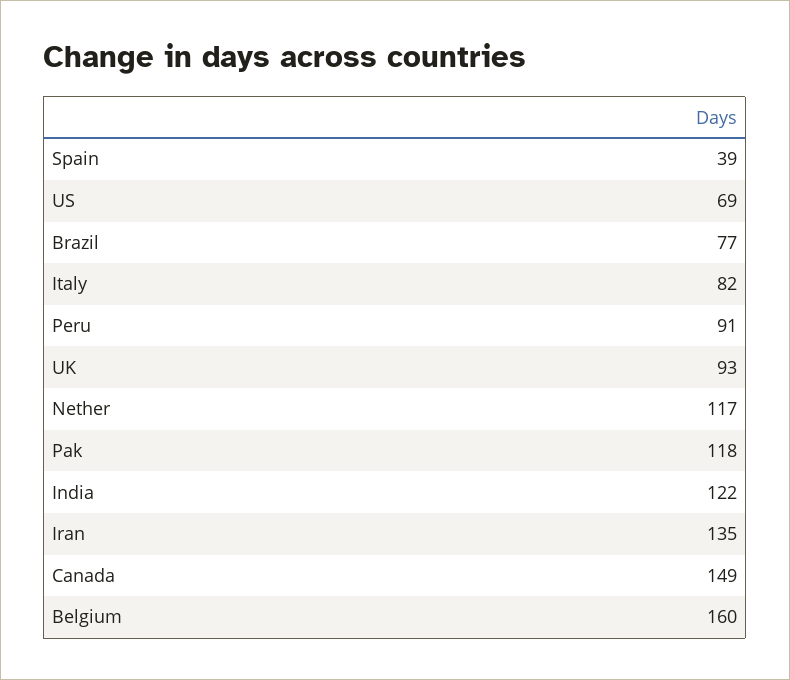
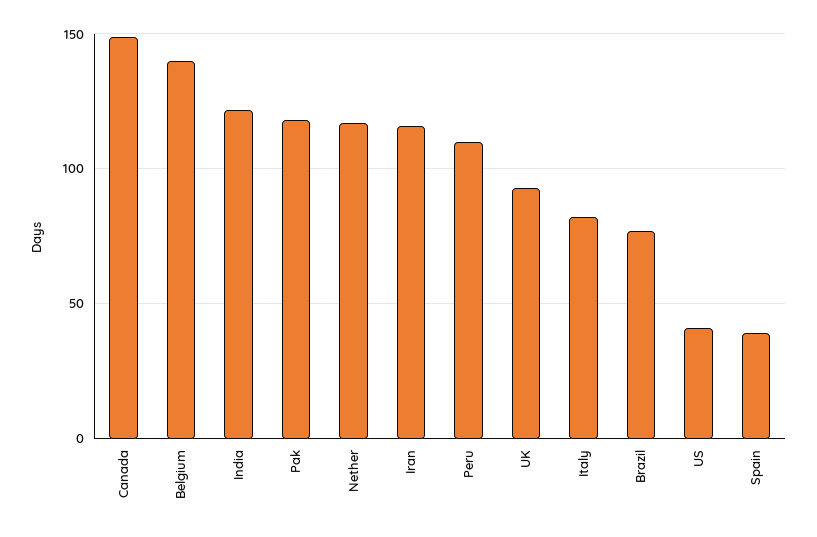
  {
    "Spain": 39,
-   "US": 69,
+   "US": 40,
    "Brazil": 77,
    "Italy": 82,
-   "Peru": 91,
+   "Peru": 110,
    "UK": 93,
    "Nether": 117,
    "Pak": 118,
    "India": 122,
-   "Iran": 135,
+   "Iran": 115,
    "Canada": 149,
-   "Belgium": 160
+   "Belgium": 140
  }

